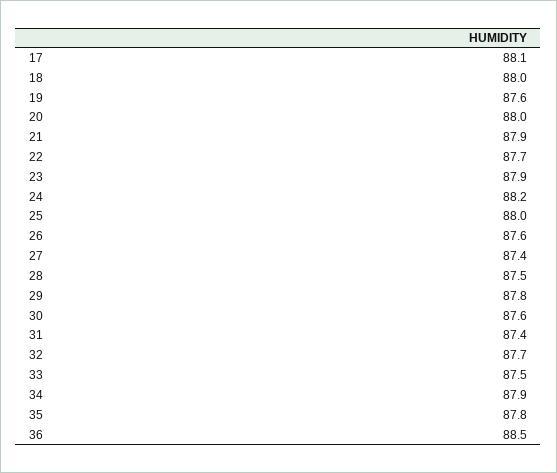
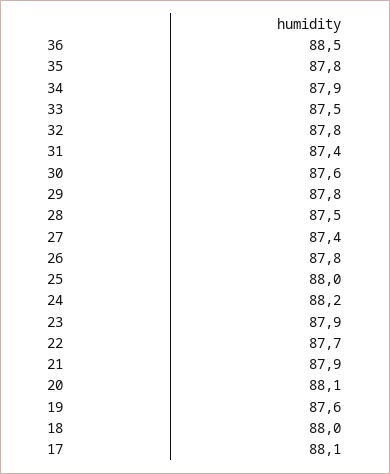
  {
    "17": 88.1,
    "18": 88,
    "19": 87.6,
-   "20": 88,
+   "20": 88.1,
    "21": 87.9,
    "22": 87.7,
    "23": 87.9,
    "24": 88.2,
    "25": 88,
-   "26": 87.6,
+   "26": 87.8,
    "27": 87.4,
    "28": 87.5,
    "29": 87.8,
    "30": 87.6,
    "31": 87.4,
-   "32": 87.7,
+   "32": 87.8,
    "33": 87.5,
    "34": 87.9,
    "35": 87.8,
    "36": 88.5
  }

